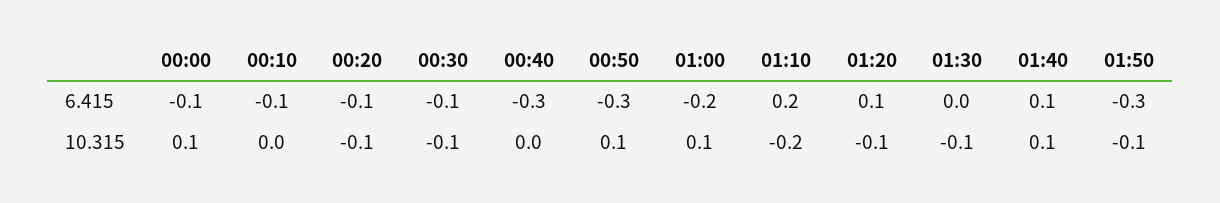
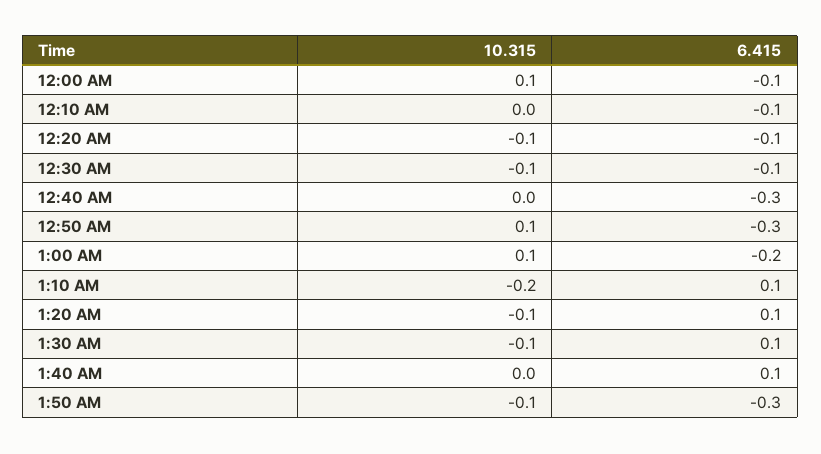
  {
    "00:00": {
      "6.415": -0.1,
      "10.315": 0.1
    },
    "00:10": {
      "6.415": -0.1,
      "10.315": 0
    },
    "00:20": {
      "6.415": -0.1,
      "10.315": -0.1
    },
    "00:30": {
      "6.415": -0.1,
      "10.315": -0.1
    },
    "00:40": {
      "6.415": -0.3,
      "10.315": 0
    },
    "00:50": {
      "6.415": -0.3,
      "10.315": 0.1
    },
    "01:00": {
      "6.415": -0.2,
      "10.315": 0.1
    },
    "01:10": {
-     "6.415": 0.2,
+     "6.415": 0.1,
      "10.315": -0.2
    },
    "01:20": {
      "6.415": 0.1,
      "10.315": -0.1
    },
    "01:30": {
-     "6.415": 0,
+     "6.415": 0.1,
      "10.315": -0.1
    },
    "01:40": {
      "6.415": 0.1,
-     "10.315": 0.1
+     "10.315": 0
    },
    "01:50": {
      "6.415": -0.3,
      "10.315": -0.1
    }
  }

